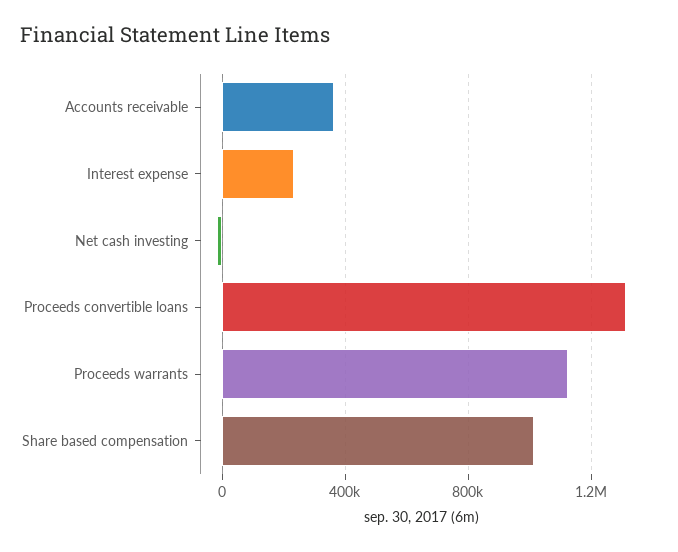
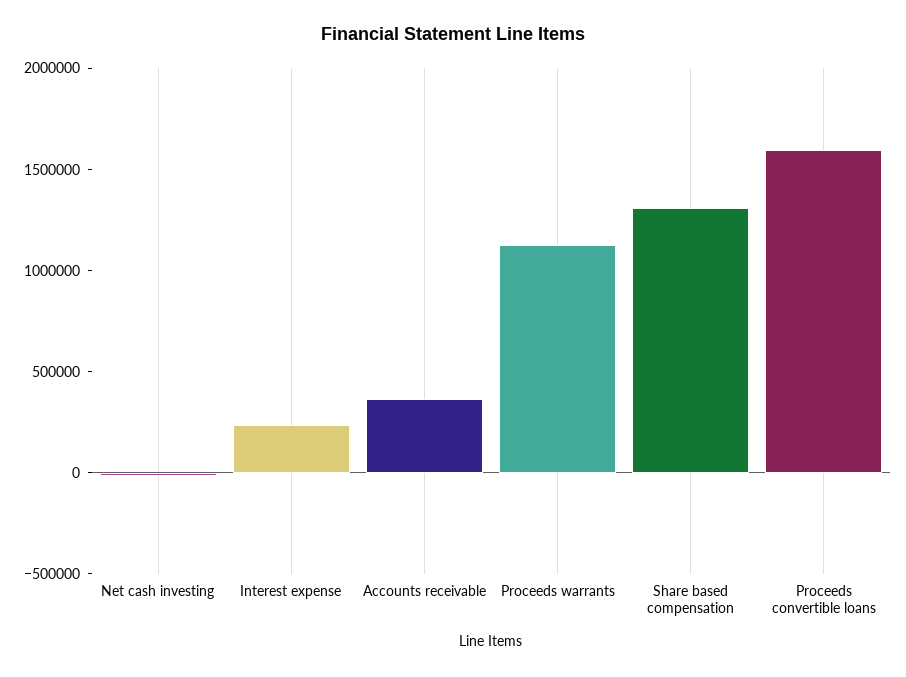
  {
    "Accounts receivable": 350000,
    "Interest expense": 250000,
    "Net cash investing": 0,
-   "Proceeds convertible loans": 1300000,
+   "Proceeds convertible loans": 1600000,
    "Proceeds warrants": 1150000,
-   "Share based compensation": 1000000
+   "Share based compensation": 1300000
  }

